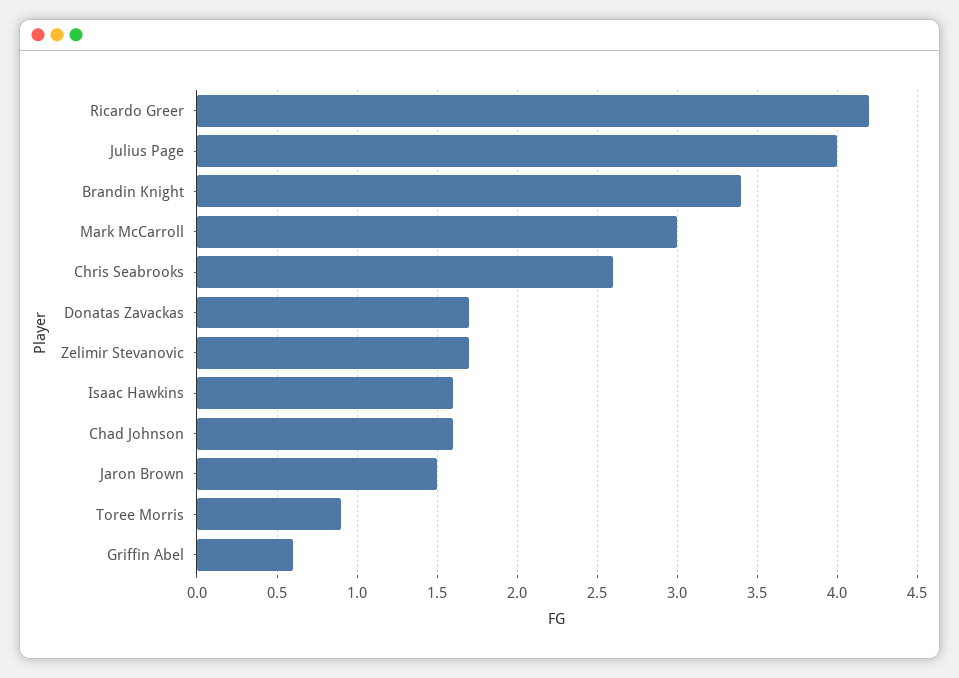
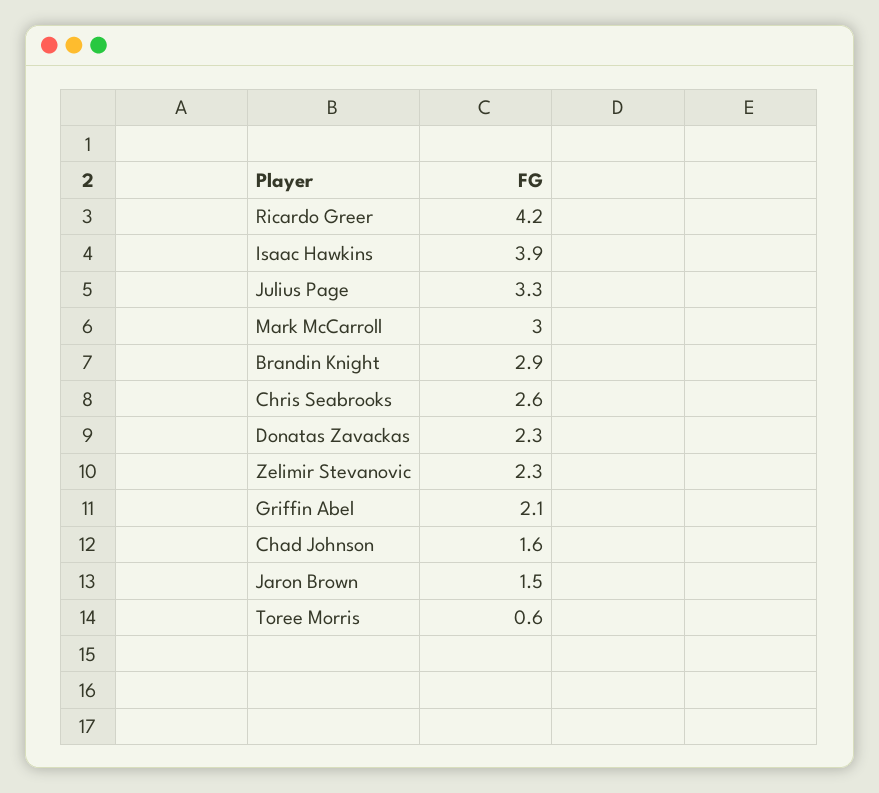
  {
    "Ricardo Greer": 4.2,
-   "Julius Page": 4,
+   "Julius Page": 3.3,
-   "Brandin Knight": 3.4,
+   "Brandin Knight": 2.9,
    "Mark McCarroll": 3,
    "Chris Seabrooks": 2.6,
-   "Donatas Zavackas": 1.7,
+   "Donatas Zavackas": 2.3,
-   "Zelimir Stevanovic": 1.7,
+   "Zelimir Stevanovic": 2.3,
-   "Isaac Hawkins": 1.6,
+   "Isaac Hawkins": 3.9,
    "Chad Johnson": 1.6,
    "Jaron Brown": 1.5,
-   "Toree Morris": 0.9,
+   "Toree Morris": 0.6,
-   "Griffin Abel": 0.6
+   "Griffin Abel": 2.1
  }

